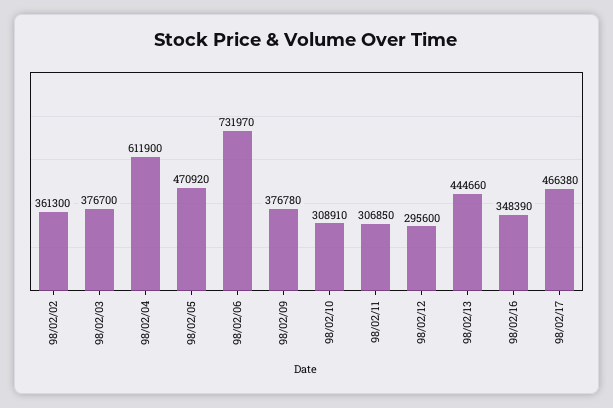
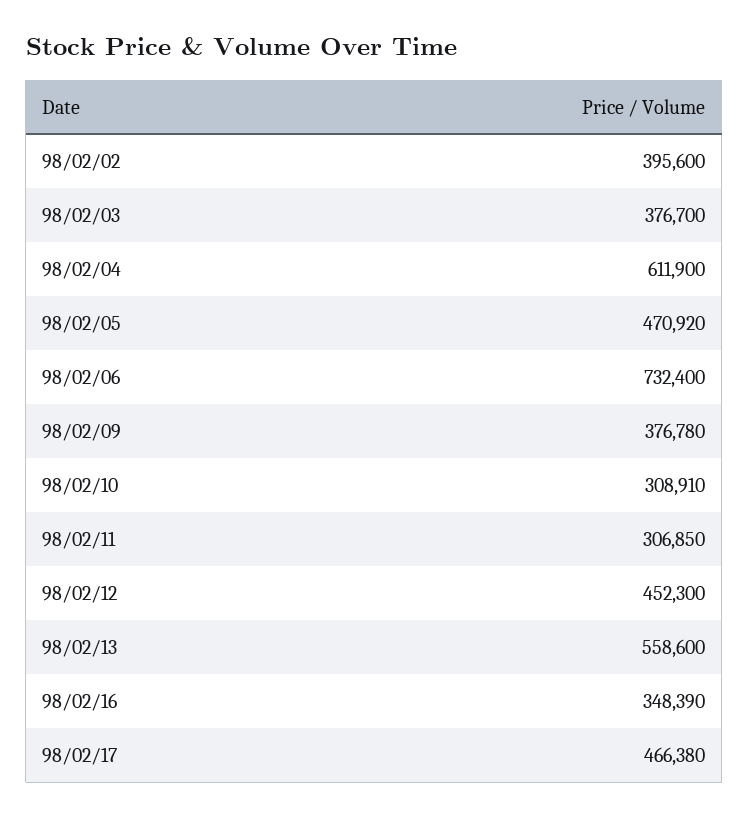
  {
-   "98/02/02": 361300,
+   "98/02/02": 395600,
    "98/02/03": 376700,
    "98/02/04": 611900,
    "98/02/05": 470920,
-   "98/02/06": 731970,
+   "98/02/06": 732400,
    "98/02/09": 376780,
    "98/02/10": 308910,
    "98/02/11": 306850,
-   "98/02/12": 295600,
+   "98/02/12": 452300,
-   "98/02/13": 444660,
+   "98/02/13": 558600,
    "98/02/16": 348390,
    "98/02/17": 466380
  }

